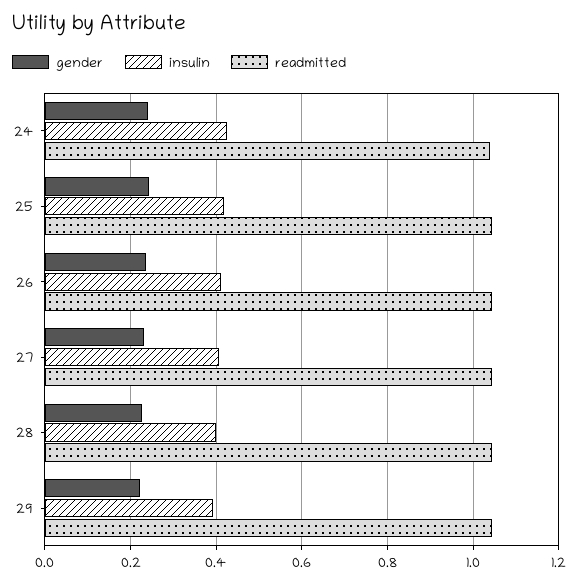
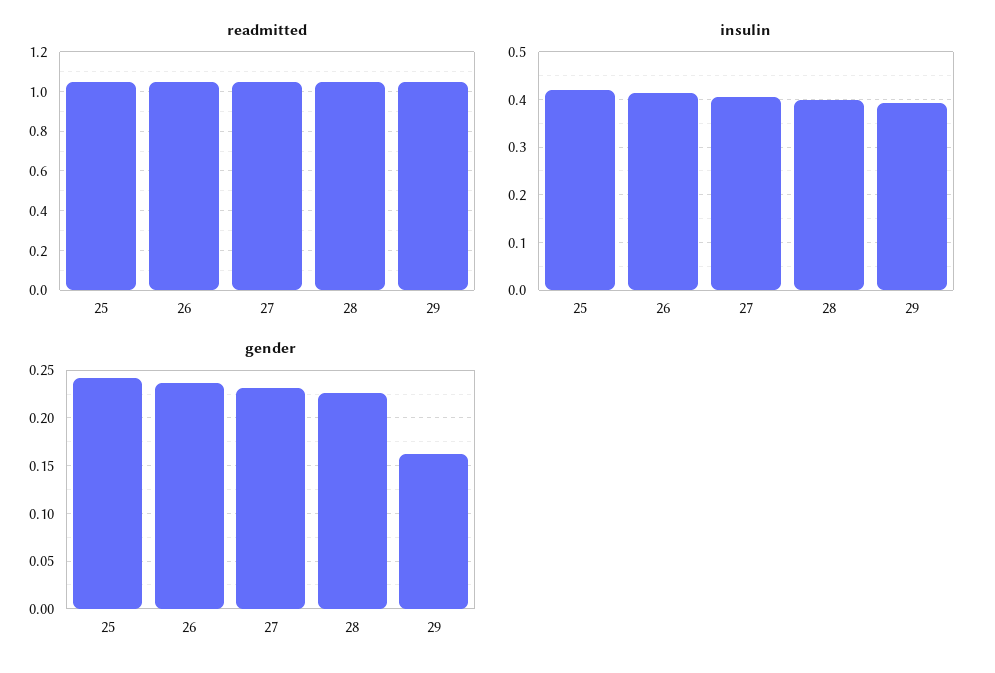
  {
    "gender": {
-     "24": 0.24,
      "25": 0.24,
      "26": 0.24,
      "27": 0.23,
      "28": 0.23,
-     "29": 0.22
+     "29": 0.16
    },
    "insulin": {
-     "24": 0.42,
      "25": 0.42,
      "26": 0.42,
      "27": 0.4,
      "28": 0.4,
      "29": 0.4
    },
    "readmitted": {
-     "24": 1.04,
      "25": 1.04,
      "26": 1.04,
      "27": 1.04,
      "28": 1.04,
      "29": 1.04
    }
  }

